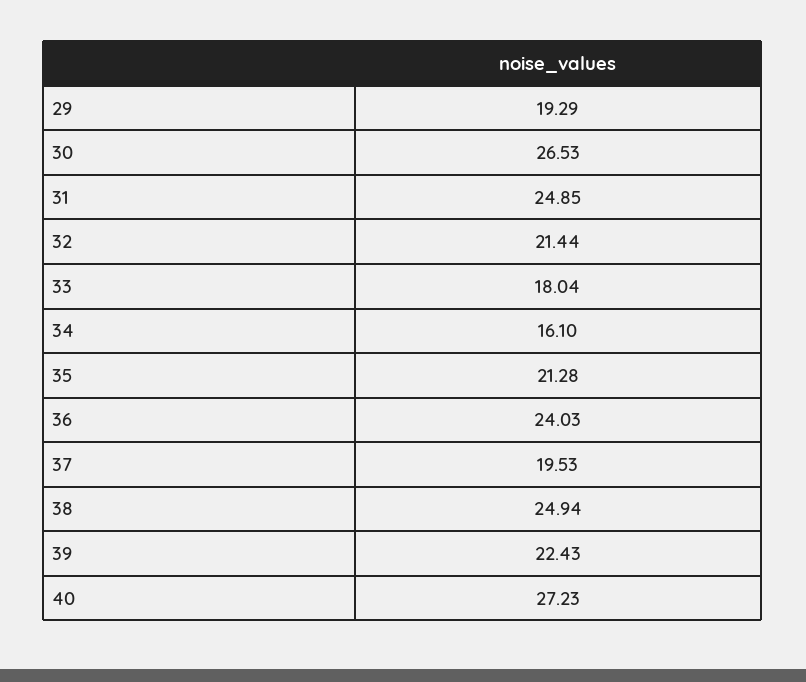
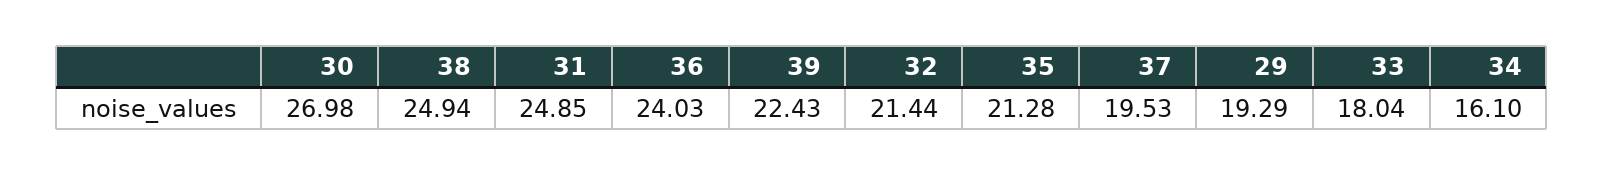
  {
    "29": 19.29,
-   "30": 26.53,
+   "30": 26.98,
    "31": 24.85,
    "32": 21.44,
    "33": 18.04,
    "34": 16.1,
    "35": 21.28,
    "36": 24.03,
    "37": 19.53,
    "38": 24.94,
-   "39": 22.43,
+   "39": 22.43
-   "40": 27.23
  }

